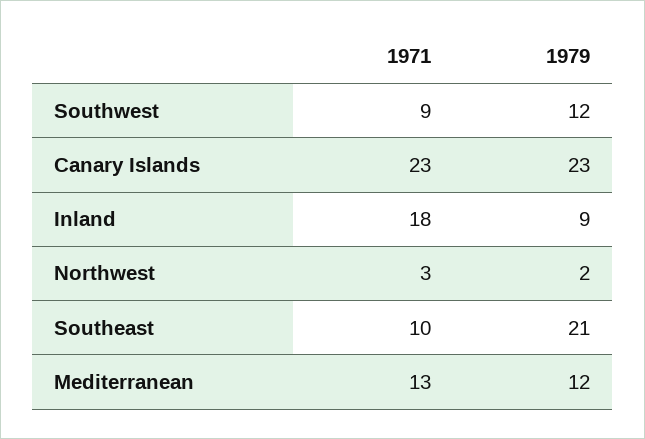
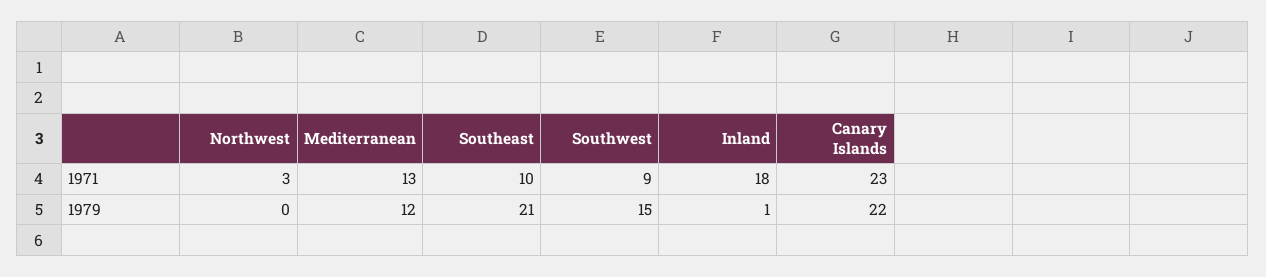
  {
    "1971": {
      "Southwest": 9,
      "Canary Islands": 23,
      "Inland": 18,
      "Northwest": 3,
      "Southeast": 10,
      "Mediterranean": 13
    },
    "1979": {
-     "Southwest": 12,
+     "Southwest": 15,
-     "Canary Islands": 23,
+     "Canary Islands": 22,
-     "Inland": 9,
+     "Inland": 1,
-     "Northwest": 2,
+     "Northwest": 0,
      "Southeast": 21,
      "Mediterranean": 12
    }
  }

